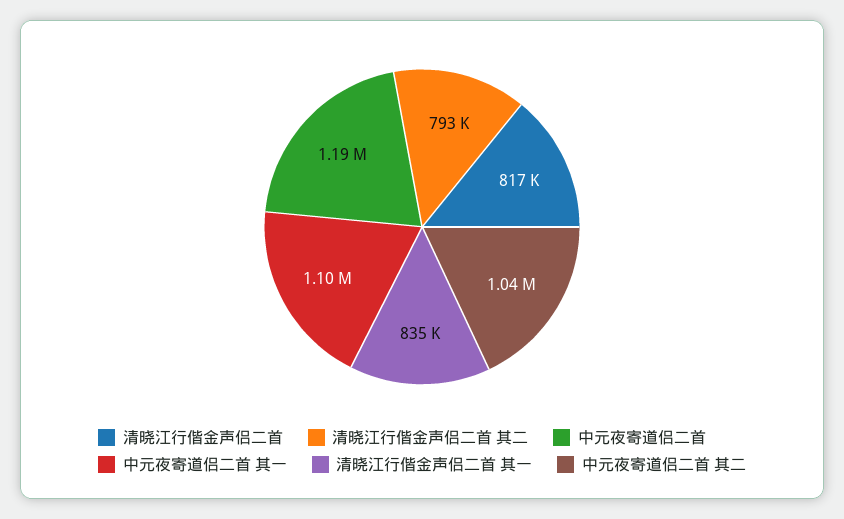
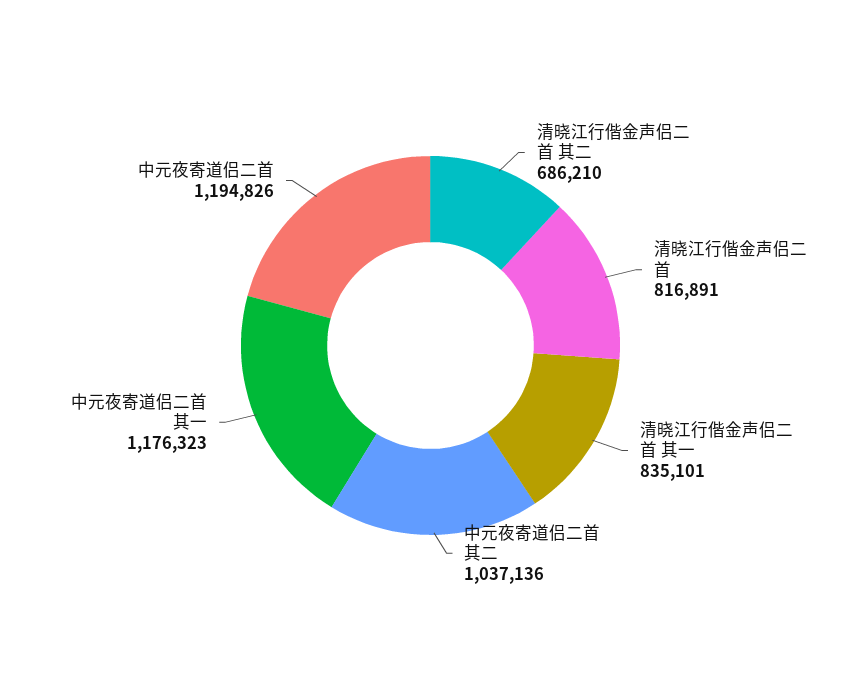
  {
    "清晓江行偕金声侣二首": 816891,
-   "清晓江行偕金声侣二首 其二": 793000,
+   "清晓江行偕金声侣二首 其二": 686210,
    "中元夜寄道侣二首": 1194826,
-   "中元夜寄道侣二首 其一": 1100000,
+   "中元夜寄道侣二首 其一": 1176323,
    "清晓江行偕金声侣二首 其一": 835101,
    "中元夜寄道侣二首 其二": 1037136
  }

